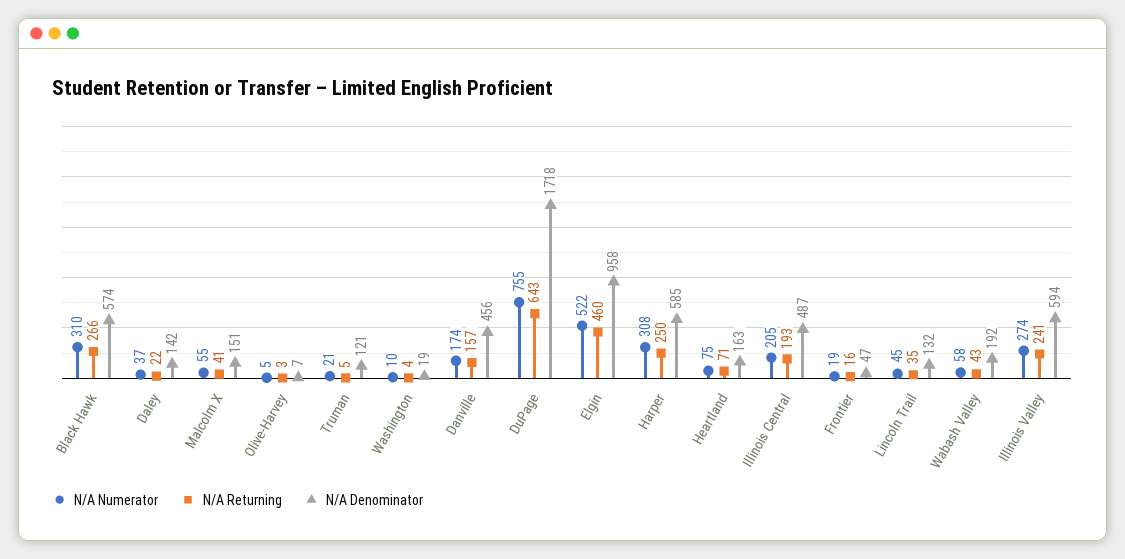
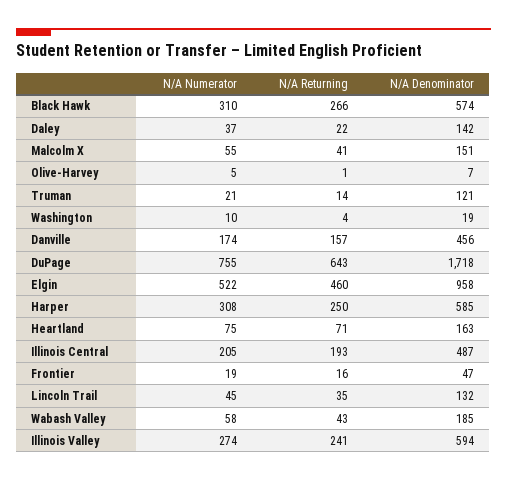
  {
    "N/A Numerator": {
      "Black Hawk": 310,
      "Daley": 37,
      "Malcolm X": 55,
      "Olive-Harvey": 5,
      "Truman": 21,
      "Washington": 10,
      "Danville": 174,
      "DuPage": 755,
      "Elgin": 522,
      "Harper": 308,
      "Heartland": 75,
      "Illinois Central": 205,
      "Frontier": 19,
      "Lincoln Trail": 45,
      "Wabash Valley": 58,
      "Illinois Valley": 274
    },
    "N/A Returning": {
      "Black Hawk": 266,
      "Daley": 22,
      "Malcolm X": 41,
-     "Olive-Harvey": 3,
+     "Olive-Harvey": 1,
-     "Truman": 5,
+     "Truman": 14,
      "Washington": 4,
      "Danville": 157,
      "DuPage": 643,
      "Elgin": 460,
      "Harper": 250,
      "Heartland": 71,
      "Illinois Central": 193,
      "Frontier": 16,
      "Lincoln Trail": 35,
      "Wabash Valley": 43,
      "Illinois Valley": 241
    },
    "N/A Denominator": {
      "Black Hawk": 574,
      "Daley": 142,
      "Malcolm X": 151,
      "Olive-Harvey": 7,
      "Truman": 121,
      "Washington": 19,
      "Danville": 456,
      "DuPage": 1718,
      "Elgin": 958,
      "Harper": 585,
      "Heartland": 163,
      "Illinois Central": 487,
      "Frontier": 47,
      "Lincoln Trail": 132,
-     "Wabash Valley": 192,
+     "Wabash Valley": 185,
      "Illinois Valley": 594
    }
  }

